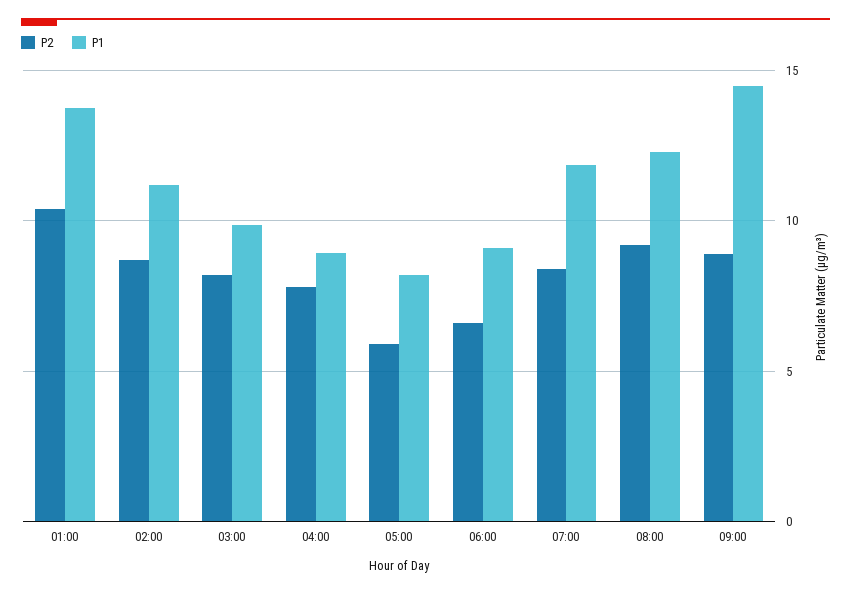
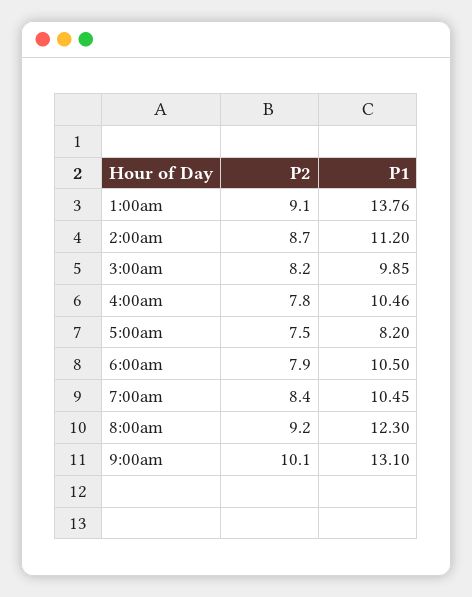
  {
    "P2": {
-     "01:00": 10.5,
+     "01:00": 9.1,
      "02:00": 8.7,
      "03:00": 8.2,
      "04:00": 7.8,
-     "05:00": 6,
+     "05:00": 7.5,
-     "06:00": 6.5,
+     "06:00": 7.9,
      "07:00": 8.4,
      "08:00": 9.2,
-     "09:00": 9
+     "09:00": 10.1
    },
    "P1": {
      "01:00": 13.76,
      "02:00": 11.2,
      "03:00": 9.85,
-     "04:00": 9,
+     "04:00": 10.46,
      "05:00": 8.2,
-     "06:00": 9,
+     "06:00": 10.5,
-     "07:00": 12,
+     "07:00": 10.45,
      "08:00": 12.3,
-     "09:00": 14.5
+     "09:00": 13.1
    }
  }

